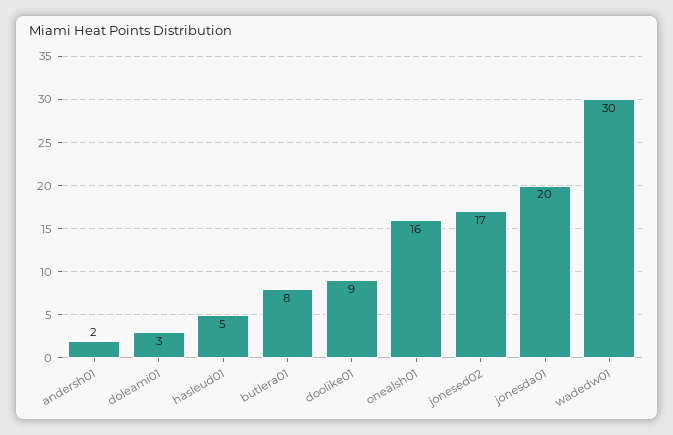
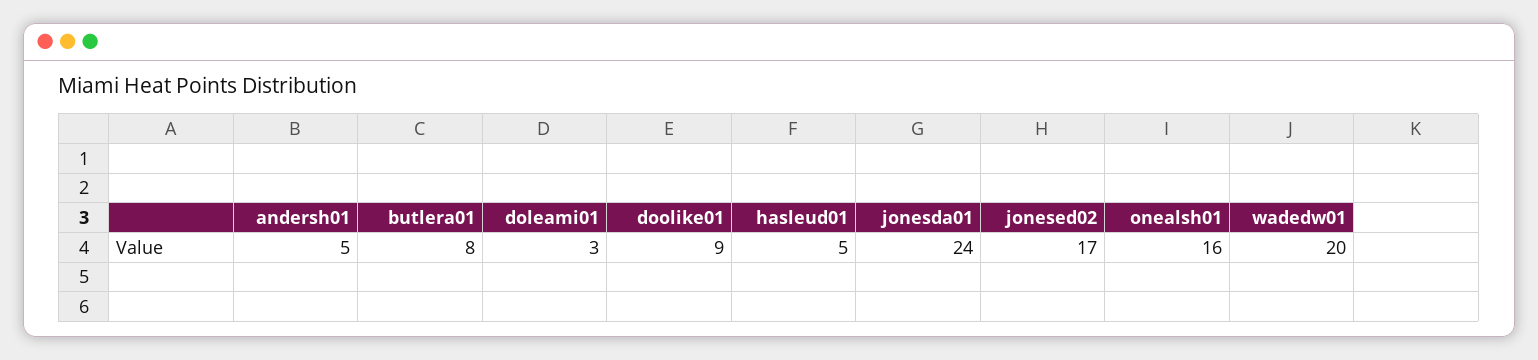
  {
-   "andersh01": 2,
+   "andersh01": 5,
    "doleami01": 3,
    "hasleud01": 5,
    "butlera01": 8,
    "doolike01": 9,
    "onealsh01": 16,
    "jonesed02": 17,
-   "jonesda01": 20,
+   "jonesda01": 24,
-   "wadedw01": 30
+   "wadedw01": 20
  }

